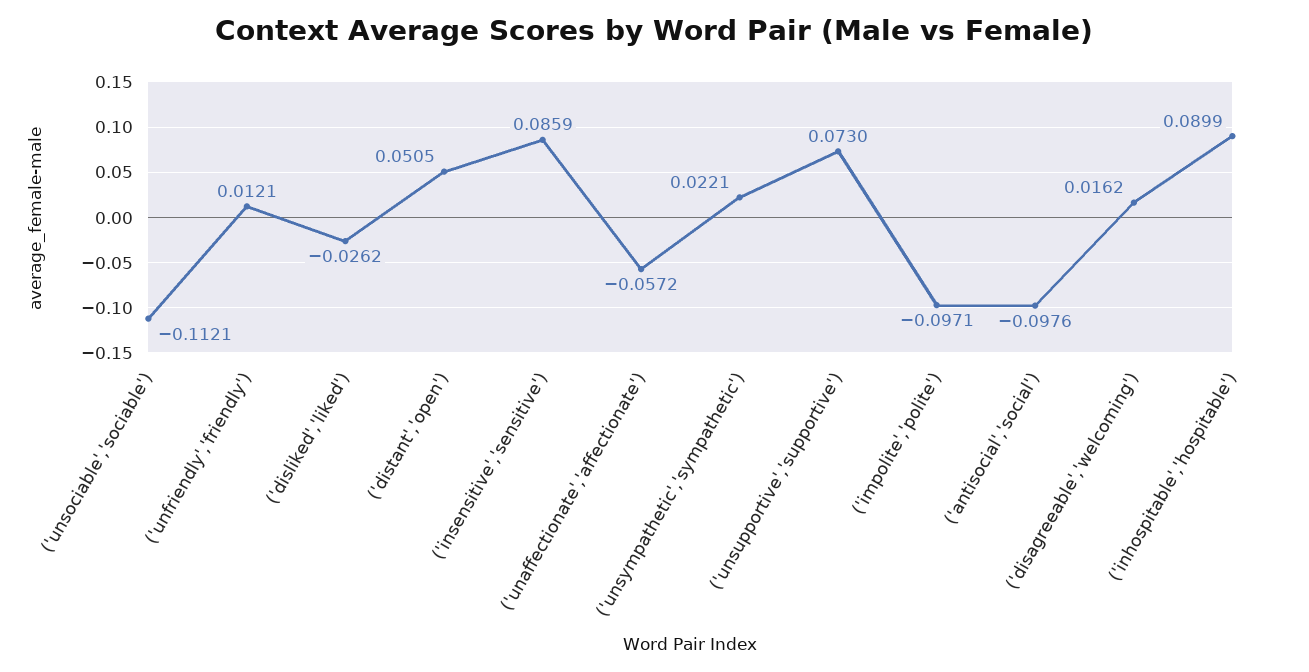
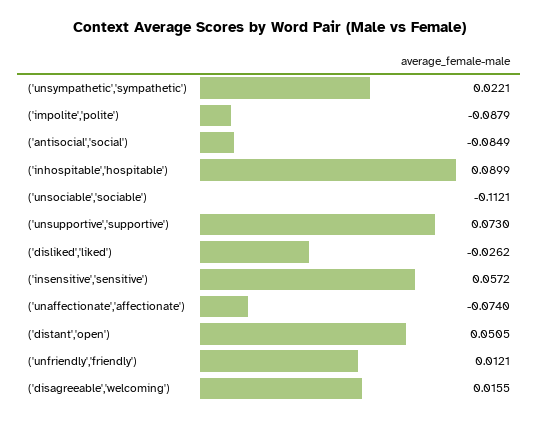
  {
    "('unsociable','sociable')": -0.1121,
    "('unfriendly','friendly')": 0.0121,
    "('disliked','liked')": -0.0262,
    "('distant','open')": 0.0505,
-   "('insensitive','sensitive')": 0.0859,
+   "('insensitive','sensitive')": 0.0572,
-   "('unaffectionate','affectionate')": -0.0572,
+   "('unaffectionate','affectionate')": -0.074,
    "('unsympathetic','sympathetic')": 0.0221,
    "('unsupportive','supportive')": 0.073,
-   "('impolite','polite')": -0.0971,
+   "('impolite','polite')": -0.0879,
-   "('antisocial','social')": -0.0976,
+   "('antisocial','social')": -0.0849,
-   "('disagreeable','welcoming')": 0.0162,
+   "('disagreeable','welcoming')": 0.0155,
    "('inhospitable','hospitable')": 0.0899
  }

